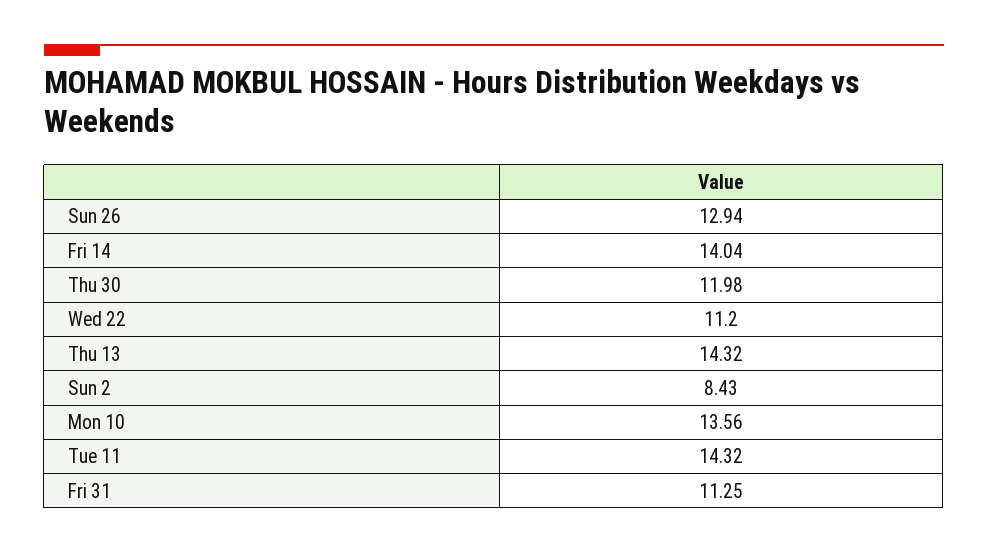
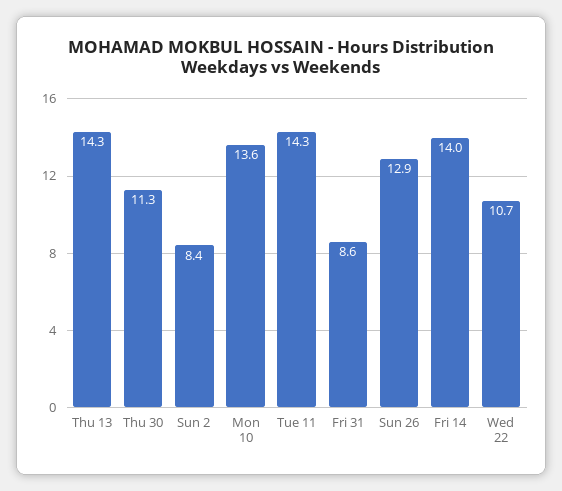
  {
    "Sun 26": 12.94,
    "Fri 14": 14.04,
-   "Thu 30": 11.98,
+   "Thu 30": 11.3,
-   "Wed 22": 11.2,
+   "Wed 22": 10.7,
    "Thu 13": 14.32,
    "Sun 2": 8.43,
    "Mon 10": 13.56,
    "Tue 11": 14.32,
-   "Fri 31": 11.25
+   "Fri 31": 8.6
  }

